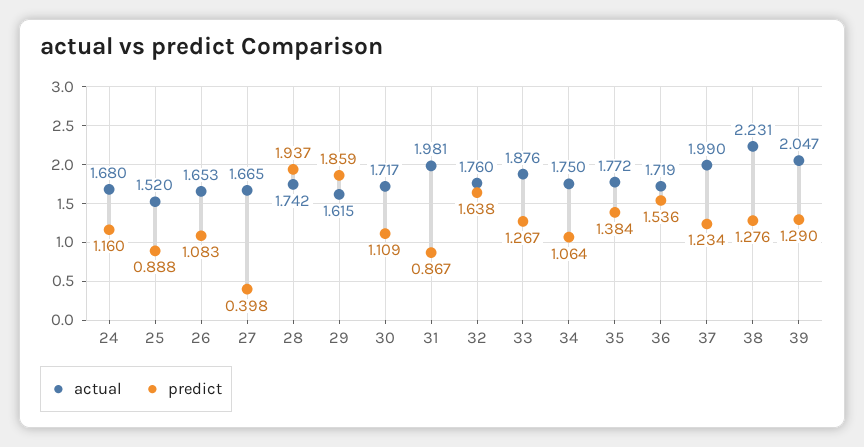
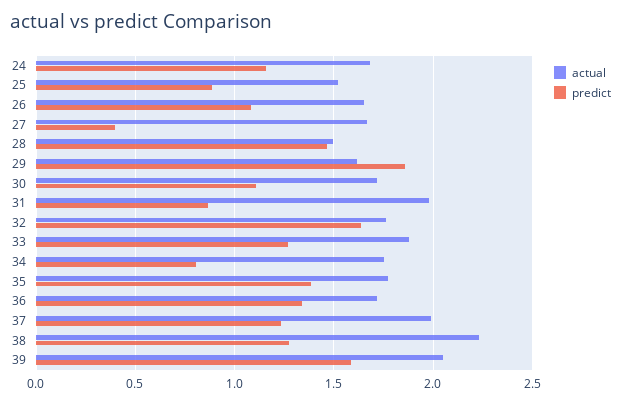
  {
    "actual": {
      "24": 1.68,
      "25": 1.52,
      "26": 1.653,
      "27": 1.665,
-     "28": 1.742,
+     "28": 1.5,
      "29": 1.615,
      "30": 1.717,
      "31": 1.981,
      "32": 1.76,
      "33": 1.876,
      "34": 1.75,
      "35": 1.772,
      "36": 1.719,
      "37": 1.99,
      "38": 2.231,
      "39": 2.047
    },
    "predict": {
      "24": 1.16,
      "25": 0.888,
      "26": 1.083,
      "27": 0.398,
-     "28": 1.937,
+     "28": 1.45,
      "29": 1.859,
      "30": 1.109,
      "31": 0.867,
      "32": 1.638,
      "33": 1.267,
-     "34": 1.064,
+     "34": 0.8,
      "35": 1.384,
-     "36": 1.536,
+     "36": 1.35,
      "37": 1.234,
      "38": 1.276,
-     "39": 1.29
+     "39": 1.6
    }
  }

